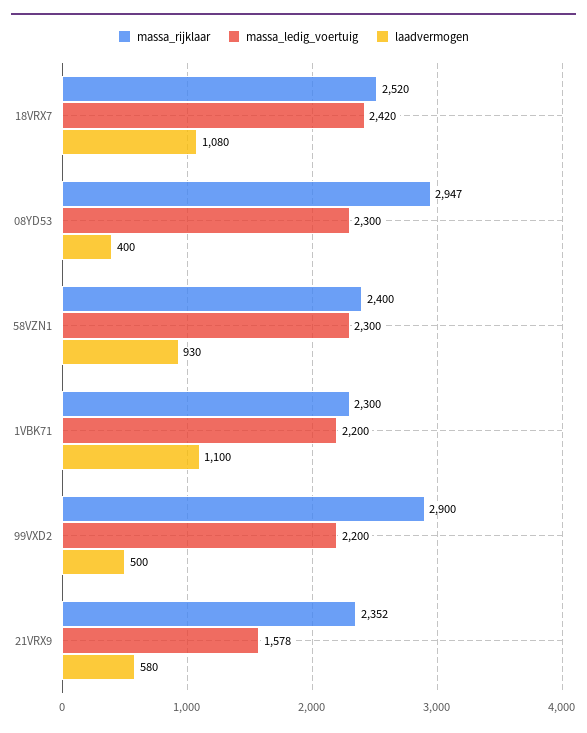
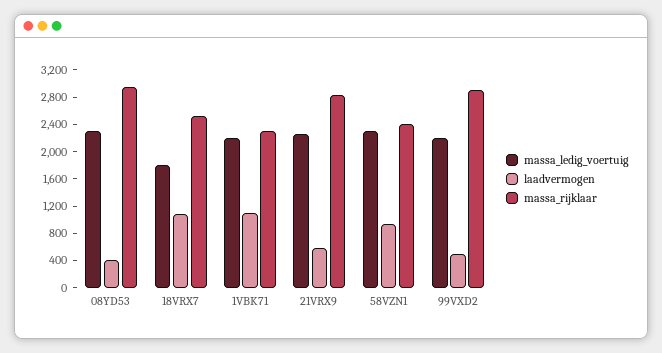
  {
    "massa_rijklaar": {
      "18VRX7": 2520,
      "08YD53": 2947,
      "58VZN1": 2400,
      "1VBK71": 2300,
      "99VXD2": 2900,
-     "21VRX9": 2352
+     "21VRX9": 2800
    },
    "massa_ledig_voertuig": {
-     "18VRX7": 2420,
+     "18VRX7": 1800,
      "08YD53": 2300,
      "58VZN1": 2300,
      "1VBK71": 2200,
      "99VXD2": 2200,
-     "21VRX9": 1578
+     "21VRX9": 2200
    },
    "laadvermogen": {
      "18VRX7": 1080,
      "08YD53": 400,
      "58VZN1": 930,
      "1VBK71": 1100,
      "99VXD2": 500,
      "21VRX9": 580
    }
  }

